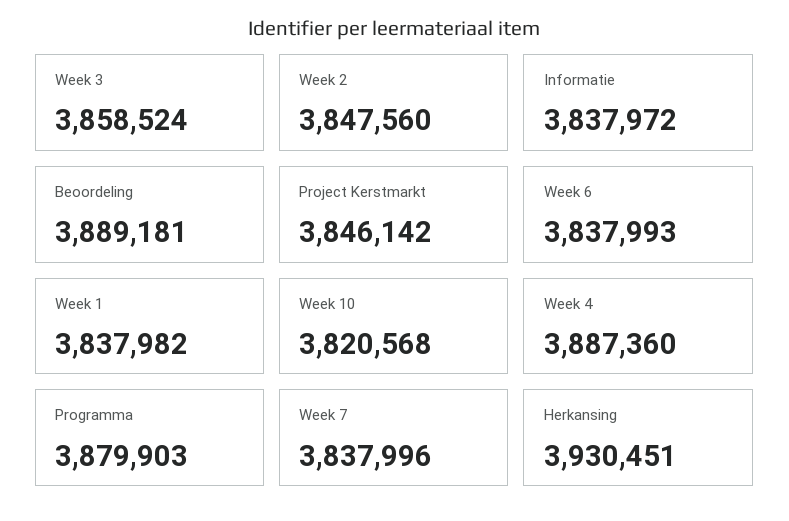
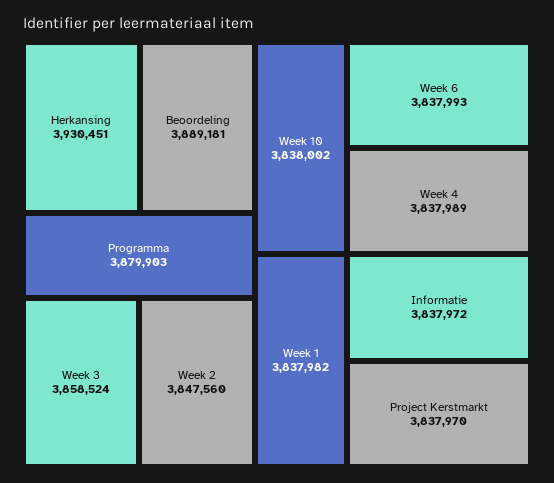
  {
    "Week 3": 3858524,
    "Week 2": 3847560,
    "Informatie": 3837972,
    "Beoordeling": 3889181,
-   "Project Kerstmarkt": 3846142,
+   "Project Kerstmarkt": 3837970,
    "Week 6": 3837993,
    "Week 1": 3837982,
-   "Week 10": 3820568,
+   "Week 10": 3838002,
-   "Week 4": 3887360,
+   "Week 4": 3837989,
    "Programma": 3879903,
-   "Week 7": 3837996,
    "Herkansing": 3930451
  }

